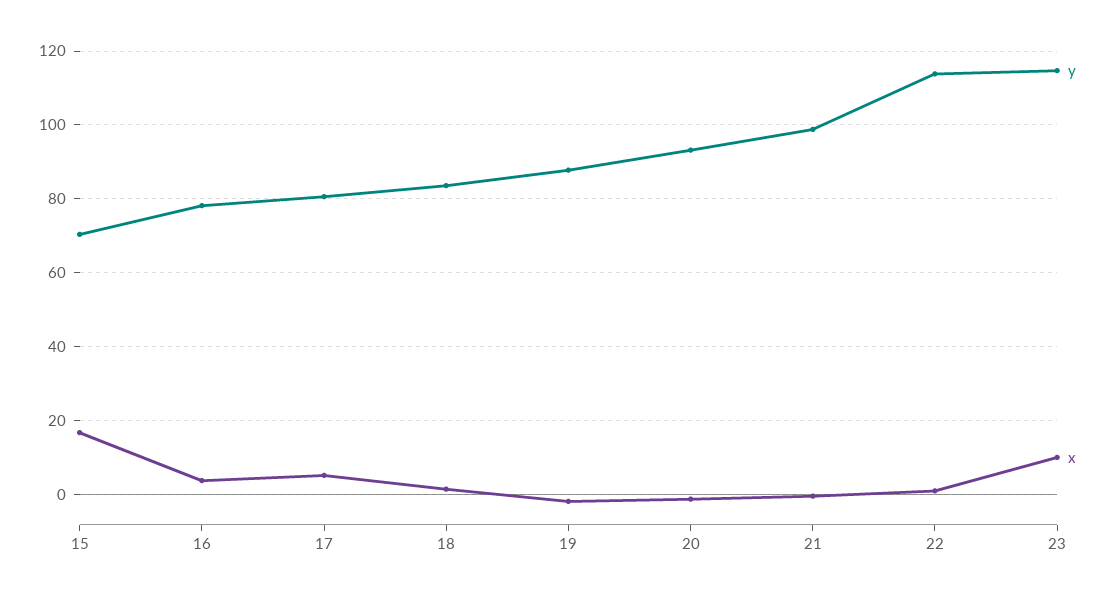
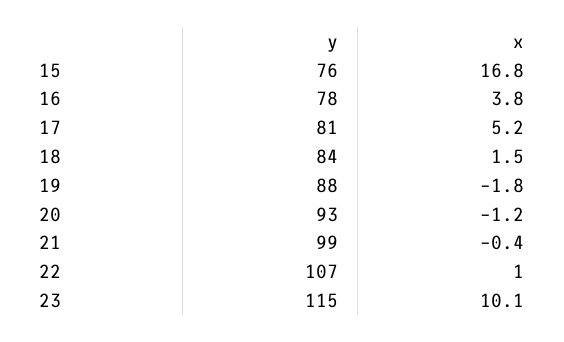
  {
    "y": {
-     "15": 70,
+     "15": 76,
      "16": 78,
      "17": 81,
      "18": 84,
      "19": 88,
      "20": 93,
      "21": 99,
-     "22": 114,
+     "22": 107,
      "23": 115
    },
    "x": {
      "15": 16.8,
      "16": 3.8,
      "17": 5.2,
      "18": 1.5,
      "19": -1.8,
      "20": -1.2,
      "21": -0.4,
      "22": 1,
      "23": 10.1
    }
  }

